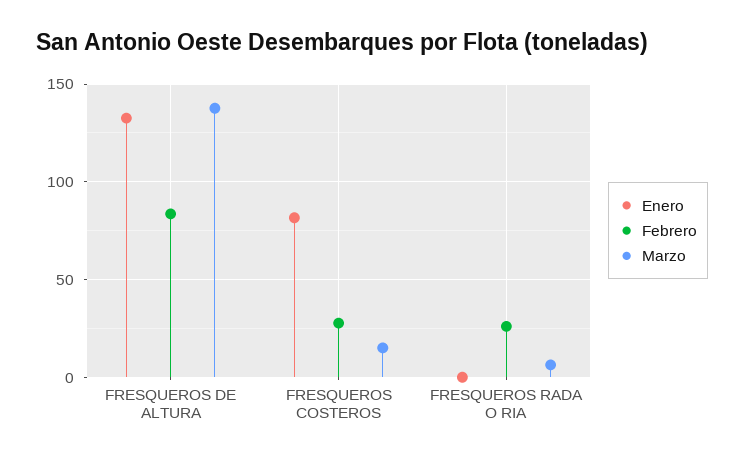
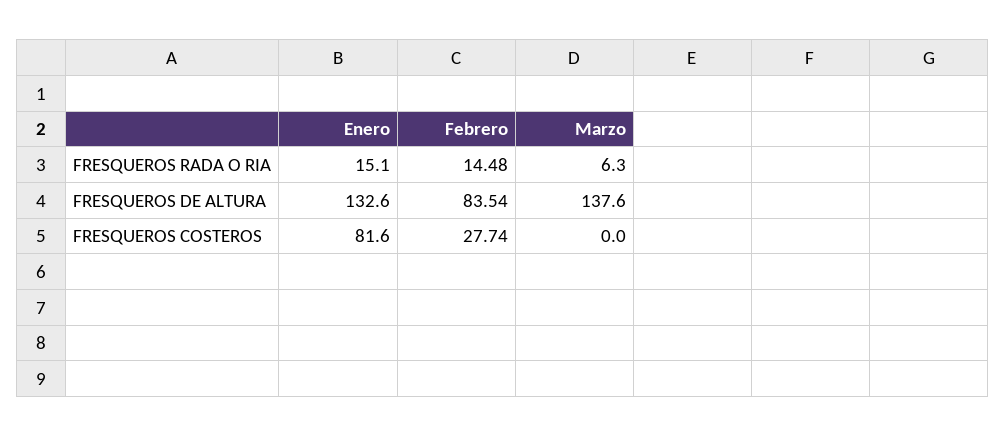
  {
    "Enero": {
      "FRESQUEROS DE ALTURA": 132.6,
      "FRESQUEROS COSTEROS": 81.6,
-     "FRESQUEROS RADA O RIA": 0
+     "FRESQUEROS RADA O RIA": 15.1
    },
    "Febrero": {
      "FRESQUEROS DE ALTURA": 83.54,
      "FRESQUEROS COSTEROS": 27.74,
-     "FRESQUEROS RADA O RIA": 25
+     "FRESQUEROS RADA O RIA": 14.48
    },
    "Marzo": {
      "FRESQUEROS DE ALTURA": 137.6,
-     "FRESQUEROS COSTEROS": 15,
+     "FRESQUEROS COSTEROS": 0,
      "FRESQUEROS RADA O RIA": 6.3
    }
  }

